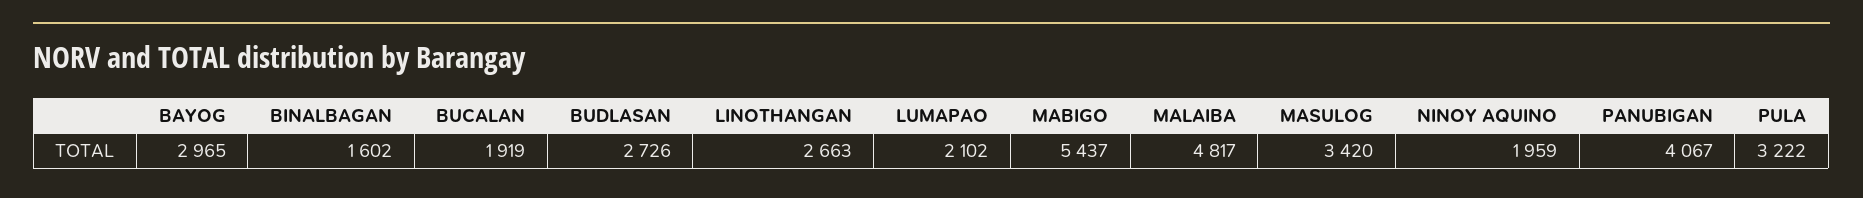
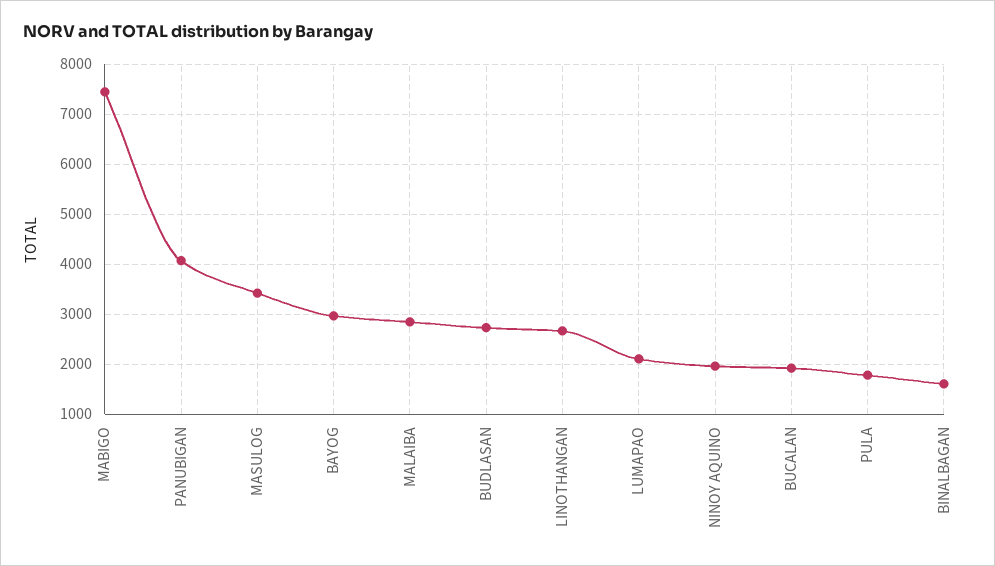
  {
    "BAYOG": 2965,
    "BINALBAGAN": 1602,
    "BUCALAN": 1919,
    "BUDLASAN": 2726,
    "LINOTHANGAN": 2663,
    "LUMAPAO": 2102,
-   "MABIGO": 5437,
+   "MABIGO": 7400,
-   "MALAIBA": 4817,
+   "MALAIBA": 2800,
    "MASULOG": 3420,
    "NINOY AQUINO": 1959,
    "PANUBIGAN": 4067,
-   "PULA": 3222
+   "PULA": 1800
  }

